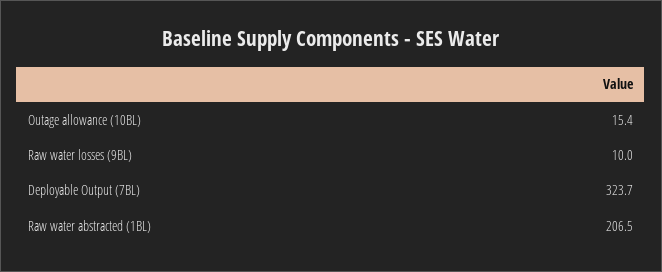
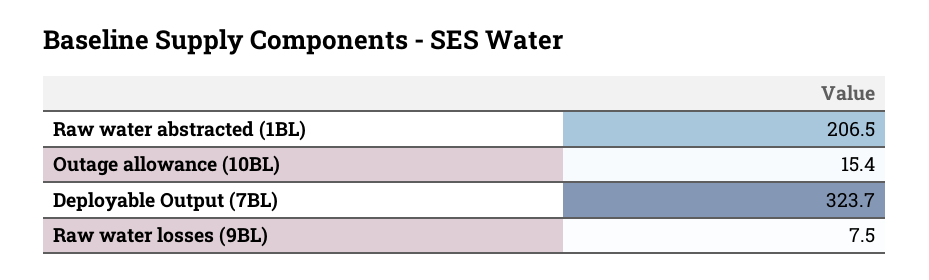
  {
    "Outage allowance (10BL)": 15.4,
-   "Raw water losses (9BL)": 10,
+   "Raw water losses (9BL)": 7.5,
    "Deployable Output (7BL)": 323.7,
    "Raw water abstracted (1BL)": 206.5
  }

